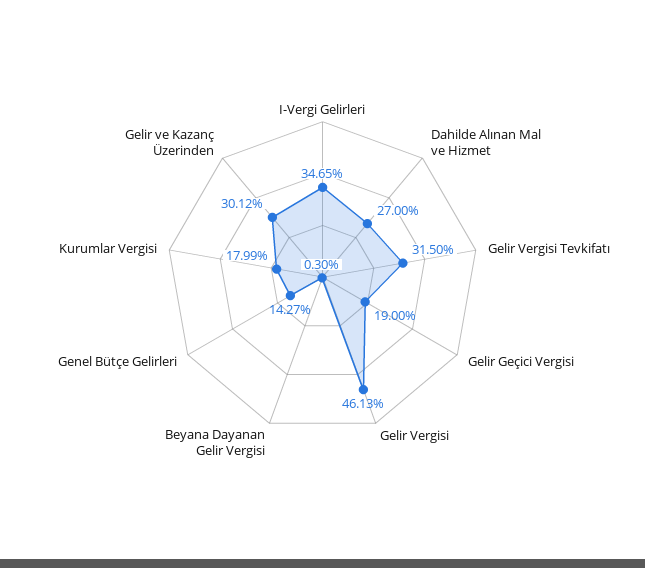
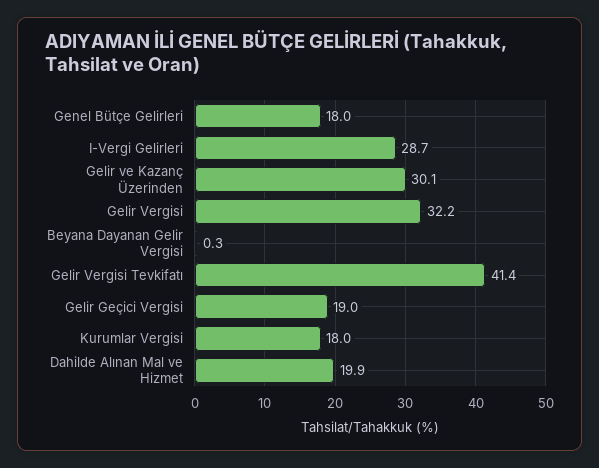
  {
-   "I-Vergi Gelirleri": 34.65,
+   "I-Vergi Gelirleri": 28.7,
-   "Dahilde Alınan Mal ve Hizmet": 27,
+   "Dahilde Alınan Mal ve Hizmet": 19.9,
-   "Gelir Vergisi Tevkifatı": 31.5,
+   "Gelir Vergisi Tevkifatı": 41.4,
    "Gelir Geçici Vergisi": 19,
-   "Gelir Vergisi": 46.13,
+   "Gelir Vergisi": 32.2,
    "Beyana Dayanan Gelir Vergisi": 0.3,
-   "Genel Bütçe Gelirleri": 14.27,
+   "Genel Bütçe Gelirleri": 18,
    "Kurumlar Vergisi": 17.99,
    "Gelir ve Kazanç Üzerinden": 30.12
  }

